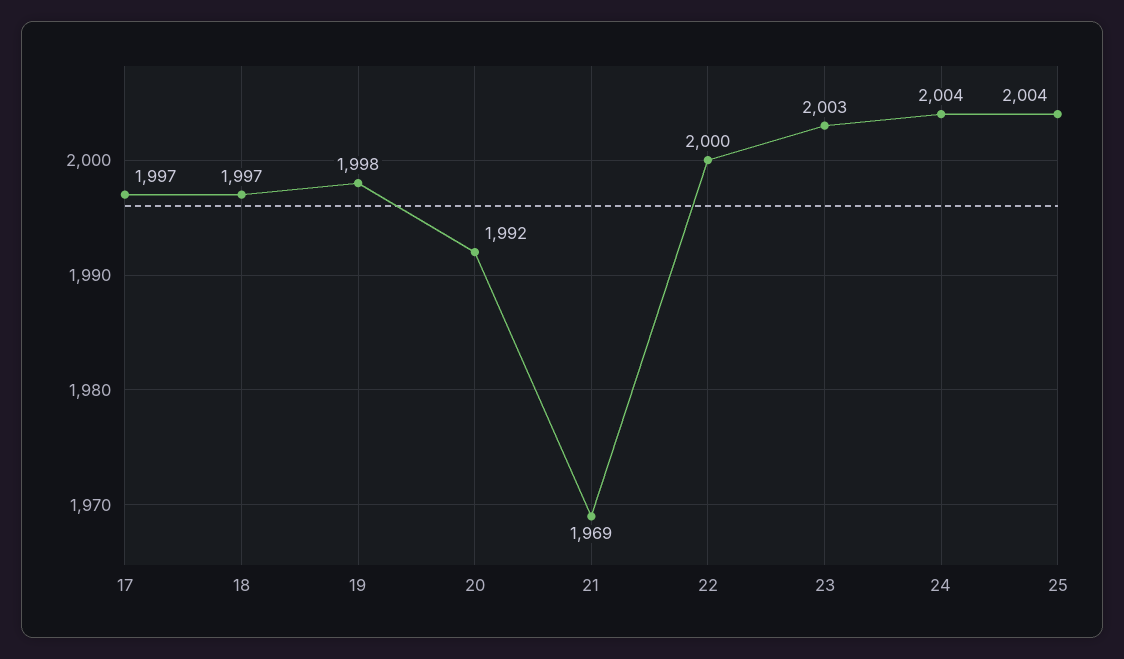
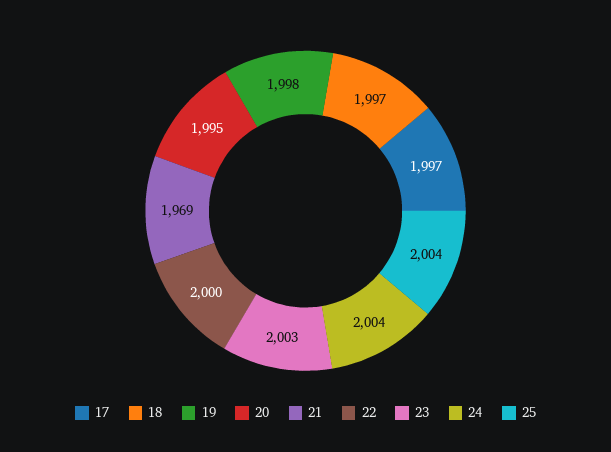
  {
    "17": 1997,
    "18": 1997,
    "19": 1998,
-   "20": 1992,
+   "20": 1995,
    "21": 1969,
    "22": 2000,
    "23": 2003,
    "24": 2004,
    "25": 2004
  }

